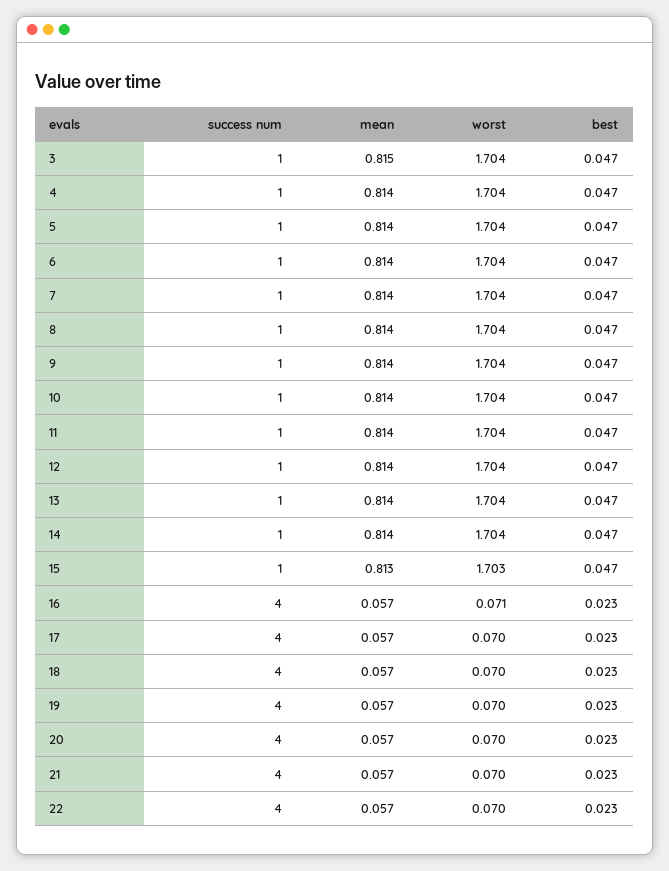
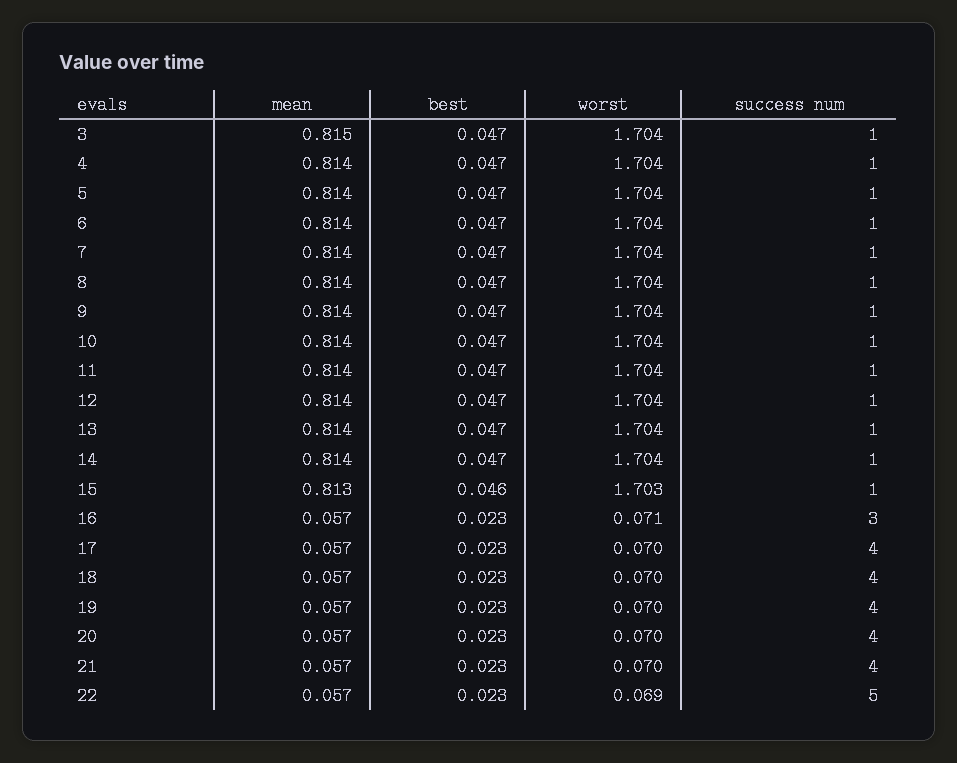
  {
    "success num": {
      "3": 1,
      "4": 1,
      "5": 1,
      "6": 1,
      "7": 1,
      "8": 1,
      "9": 1,
      "10": 1,
      "11": 1,
      "12": 1,
      "13": 1,
      "14": 1,
      "15": 1,
-     "16": 4,
+     "16": 3,
      "17": 4,
      "18": 4,
      "19": 4,
      "20": 4,
      "21": 4,
-     "22": 4
+     "22": 5
    },
    "mean": {
      "3": 0.815,
      "4": 0.814,
      "5": 0.814,
      "6": 0.814,
      "7": 0.814,
      "8": 0.814,
      "9": 0.814,
      "10": 0.814,
      "11": 0.814,
      "12": 0.814,
      "13": 0.814,
      "14": 0.814,
      "15": 0.813,
      "16": 0.057,
      "17": 0.057,
      "18": 0.057,
      "19": 0.057,
      "20": 0.057,
      "21": 0.057,
      "22": 0.057
    },
    "worst": {
      "3": 1.704,
      "4": 1.704,
      "5": 1.704,
      "6": 1.704,
      "7": 1.704,
      "8": 1.704,
      "9": 1.704,
      "10": 1.704,
      "11": 1.704,
      "12": 1.704,
      "13": 1.704,
      "14": 1.704,
      "15": 1.703,
      "16": 0.071,
      "17": 0.07,
      "18": 0.07,
      "19": 0.07,
      "20": 0.07,
      "21": 0.07,
-     "22": 0.07
+     "22": 0.069
    },
    "best": {
      "3": 0.047,
      "4": 0.047,
      "5": 0.047,
      "6": 0.047,
      "7": 0.047,
      "8": 0.047,
      "9": 0.047,
      "10": 0.047,
      "11": 0.047,
      "12": 0.047,
      "13": 0.047,
      "14": 0.047,
-     "15": 0.047,
+     "15": 0.046,
      "16": 0.023,
      "17": 0.023,
      "18": 0.023,
      "19": 0.023,
      "20": 0.023,
      "21": 0.023,
      "22": 0.023
    }
  }

